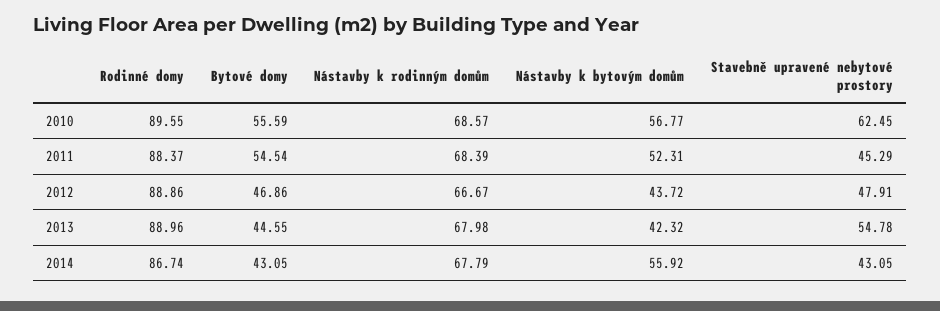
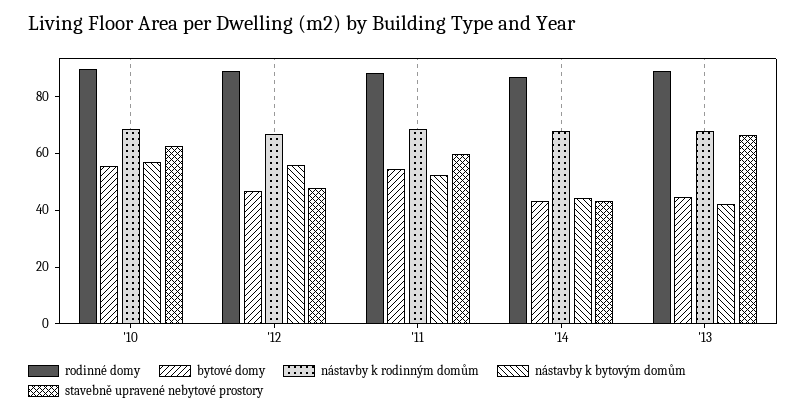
  {
    "Rodinné domy": {
      "2010": 89.55,
      "2011": 88.37,
      "2012": 88.86,
      "2013": 88.96,
      "2014": 86.74
    },
    "Bytové domy": {
      "2010": 55.59,
      "2011": 54.54,
      "2012": 46.86,
      "2013": 44.55,
      "2014": 43.05
    },
    "Nástavby k rodinným domům": {
      "2010": 68.57,
      "2011": 68.39,
      "2012": 66.67,
      "2013": 67.98,
      "2014": 67.79
    },
    "Nástavby k bytovým domům": {
      "2010": 56.77,
      "2011": 52.31,
-     "2012": 43.72,
+     "2012": 55,
      "2013": 42.32,
-     "2014": 55.92
+     "2014": 45
    },
    "Stavebně upravené nebytové prostory": {
      "2010": 62.45,
-     "2011": 45.29,
+     "2011": 60,
      "2012": 47.91,
-     "2013": 54.78,
+     "2013": 65,
      "2014": 43.05
    }
  }

